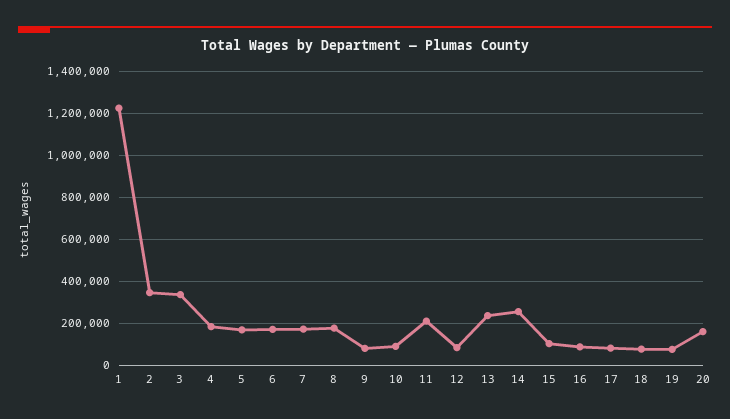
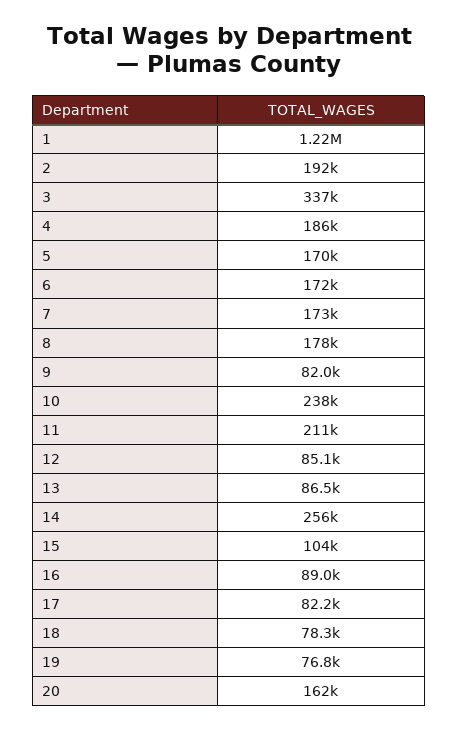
  {
    "1": 1220000,
-   "2": 350000,
+   "2": 192000,
    "3": 337000,
    "4": 186000,
    "5": 170000,
    "6": 172000,
    "7": 173000,
    "8": 178000,
    "9": 82000,
-   "10": 100000,
+   "10": 238000,
    "11": 211000,
    "12": 85100,
-   "13": 250000,
+   "13": 86500,
    "14": 256000,
    "15": 104000,
    "16": 89000,
    "17": 82200,
    "18": 78300,
    "19": 76800,
    "20": 162000
  }

